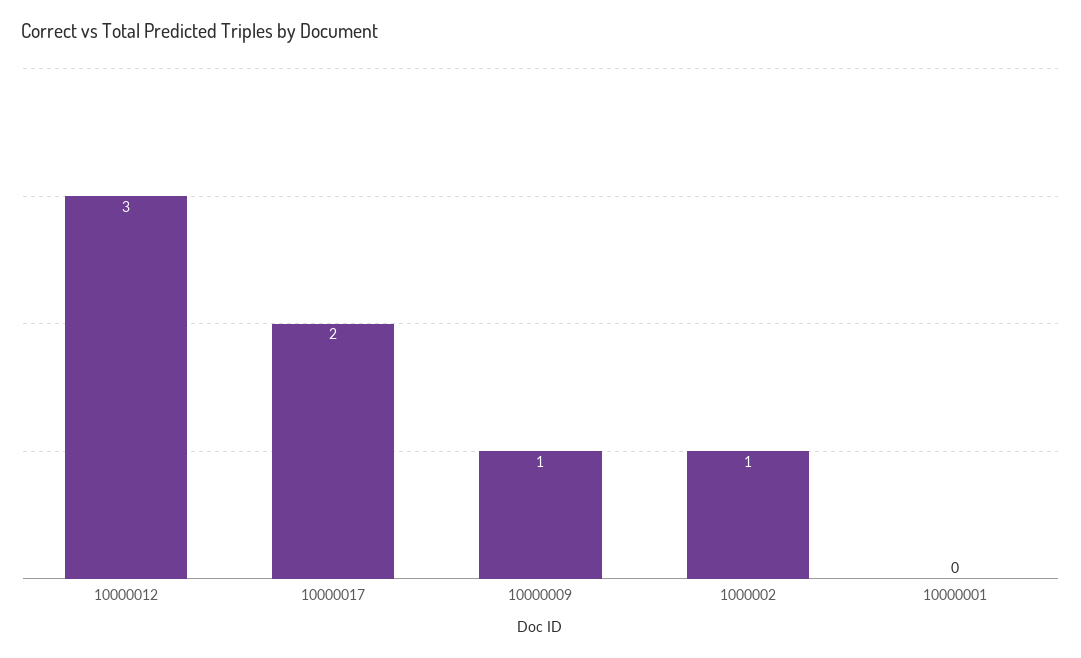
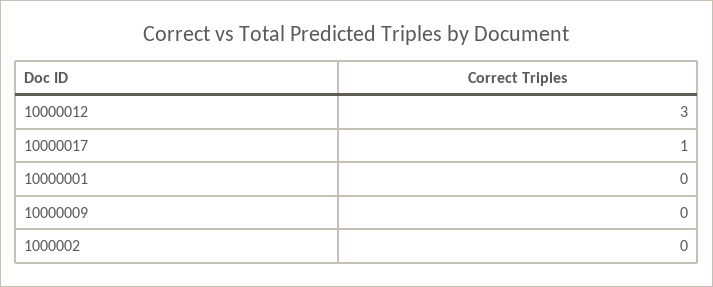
  {
    "10000012": 3,
-   "10000017": 2,
+   "10000017": 1,
-   "10000009": 1,
+   "10000009": 0,
-   "1000002": 1,
+   "1000002": 0,
    "10000001": 0
  }

